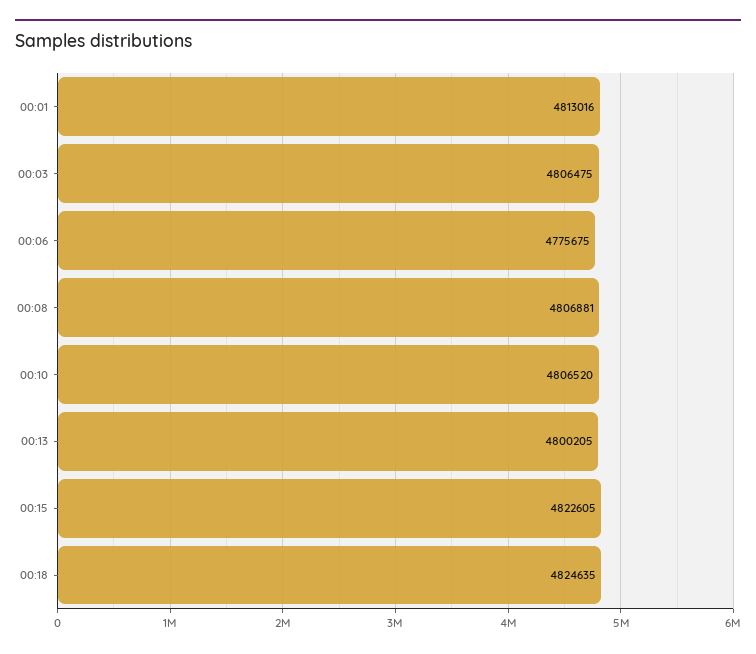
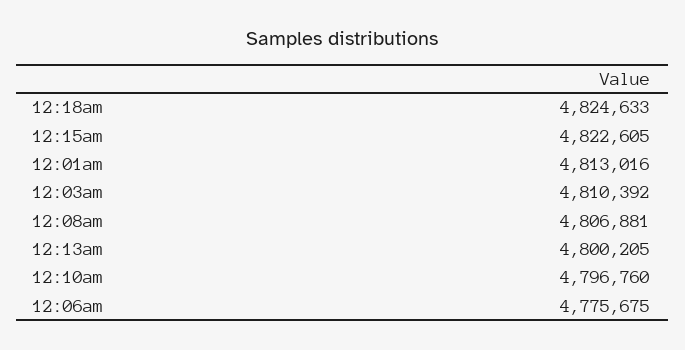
  {
    "00:01": 4813016,
-   "00:03": 4806475,
+   "00:03": 4810392,
    "00:06": 4775675,
    "00:08": 4806881,
-   "00:10": 4806520,
+   "00:10": 4796760,
    "00:13": 4800205,
    "00:15": 4822605,
-   "00:18": 4824635
+   "00:18": 4824633
  }

